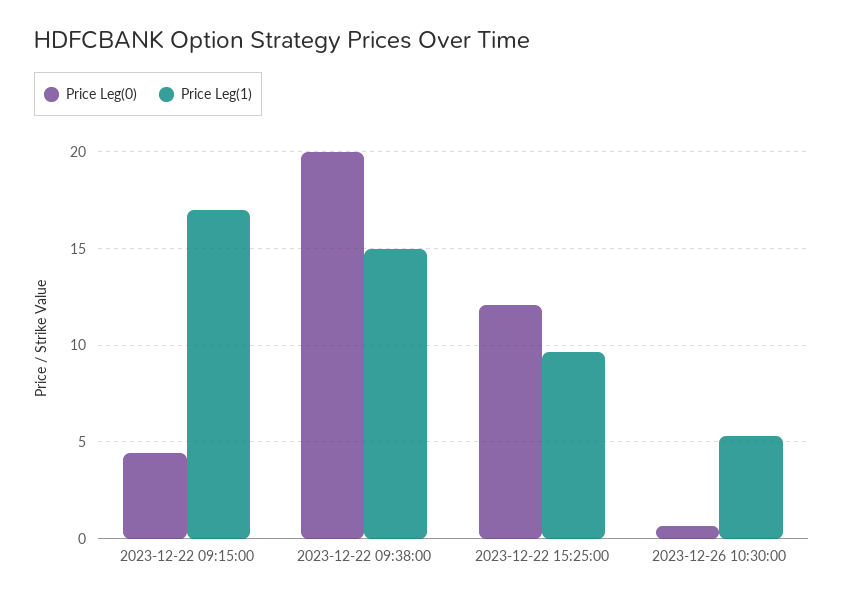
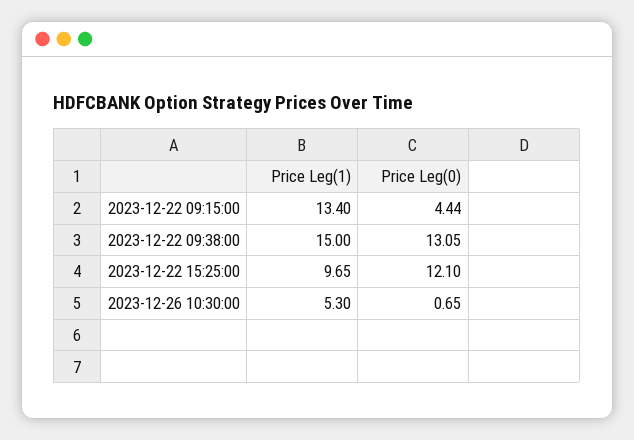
  {
    "Price Leg(0)": {
      "2023-12-22 09:15:00": 4.44,
-     "2023-12-22 09:38:00": 20,
+     "2023-12-22 09:38:00": 13.05,
      "2023-12-22 15:25:00": 12.1,
      "2023-12-26 10:30:00": 0.65
    },
    "Price Leg(1)": {
-     "2023-12-22 09:15:00": 17,
+     "2023-12-22 09:15:00": 13.4,
      "2023-12-22 09:38:00": 15,
      "2023-12-22 15:25:00": 9.65,
      "2023-12-26 10:30:00": 5.3
    }
  }

